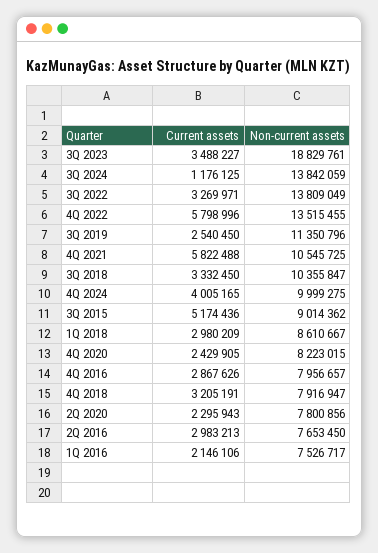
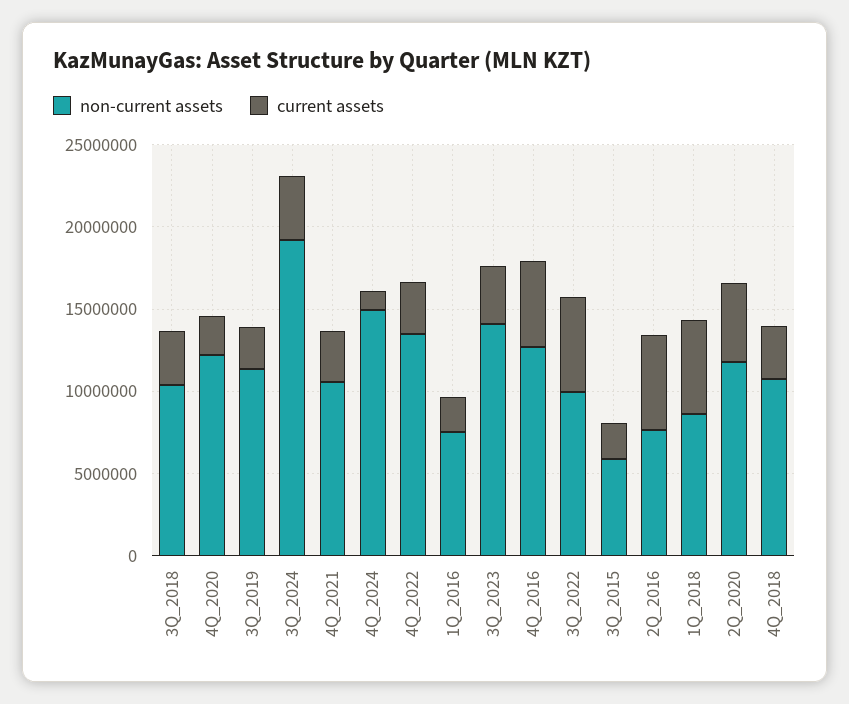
  {
    "Current assets": {
      "3Q 2023": 3488227,
-     "3Q 2024": 1176125,
+     "3Q 2024": 4000000,
-     "3Q 2022": 3269971,
+     "3Q 2022": 6000000,
-     "4Q 2022": 5798996,
+     "4Q 2022": 3000000,
      "3Q 2019": 2540450,
-     "4Q 2021": 5822488,
+     "4Q 2021": 3000000,
      "3Q 2018": 3332450,
-     "4Q 2024": 4005165,
+     "4Q 2024": 1000000,
-     "3Q 2015": 5174436,
+     "3Q 2015": 2000000,
-     "1Q 2018": 2980209,
+     "1Q 2018": 6000000,
      "4Q 2020": 2429905,
-     "4Q 2016": 2867626,
+     "4Q 2016": 5000000,
      "4Q 2018": 3205191,
-     "2Q 2020": 2295943,
+     "2Q 2020": 5000000,
-     "2Q 2016": 2983213,
+     "2Q 2016": 6000000,
      "1Q 2016": 2146106
    },
    "Non-current assets": {
-     "3Q 2023": 18829761,
+     "3Q 2023": 14000000,
-     "3Q 2024": 13842059,
+     "3Q 2024": 19000000,
-     "3Q 2022": 13809049,
+     "3Q 2022": 10000000,
      "4Q 2022": 13515455,
      "3Q 2019": 11350796,
      "4Q 2021": 10545725,
      "3Q 2018": 10355847,
-     "4Q 2024": 9999275,
+     "4Q 2024": 15000000,
-     "3Q 2015": 9014362,
+     "3Q 2015": 6000000,
      "1Q 2018": 8610667,
-     "4Q 2020": 8223015,
+     "4Q 2020": 12000000,
-     "4Q 2016": 7956657,
+     "4Q 2016": 13000000,
-     "4Q 2018": 7916947,
+     "4Q 2018": 11000000,
-     "2Q 2020": 7800856,
+     "2Q 2020": 12000000,
      "2Q 2016": 7653450,
      "1Q 2016": 7526717
    }
  }

